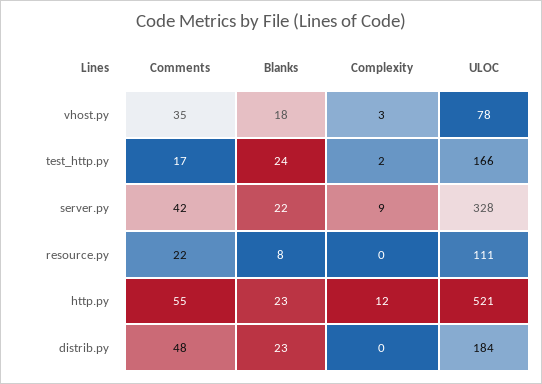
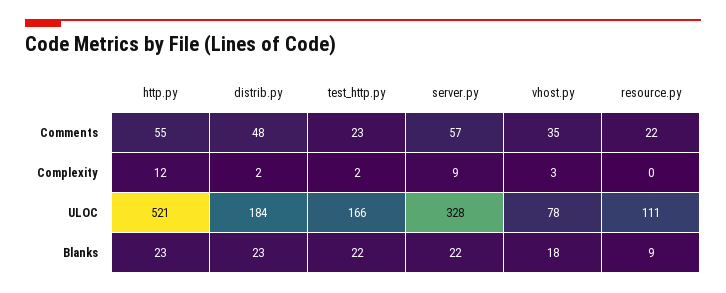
  {
    "Comments": {
      "vhost.py": 35,
-     "test_http.py": 17,
+     "test_http.py": 23,
-     "server.py": 42,
+     "server.py": 57,
      "resource.py": 22,
      "http.py": 55,
      "distrib.py": 48
    },
    "Blanks": {
      "vhost.py": 18,
-     "test_http.py": 24,
+     "test_http.py": 22,
      "server.py": 22,
-     "resource.py": 8,
+     "resource.py": 9,
      "http.py": 23,
      "distrib.py": 23
    },
    "Complexity": {
      "vhost.py": 3,
      "test_http.py": 2,
      "server.py": 9,
      "resource.py": 0,
      "http.py": 12,
-     "distrib.py": 0
+     "distrib.py": 2
    },
    "ULOC": {
      "vhost.py": 78,
      "test_http.py": 166,
      "server.py": 328,
      "resource.py": 111,
      "http.py": 521,
      "distrib.py": 184
    }
  }

